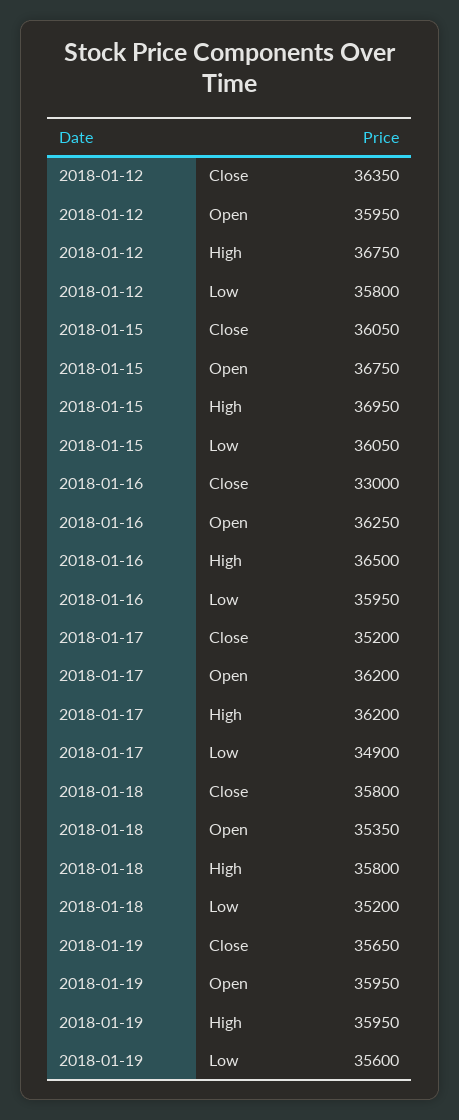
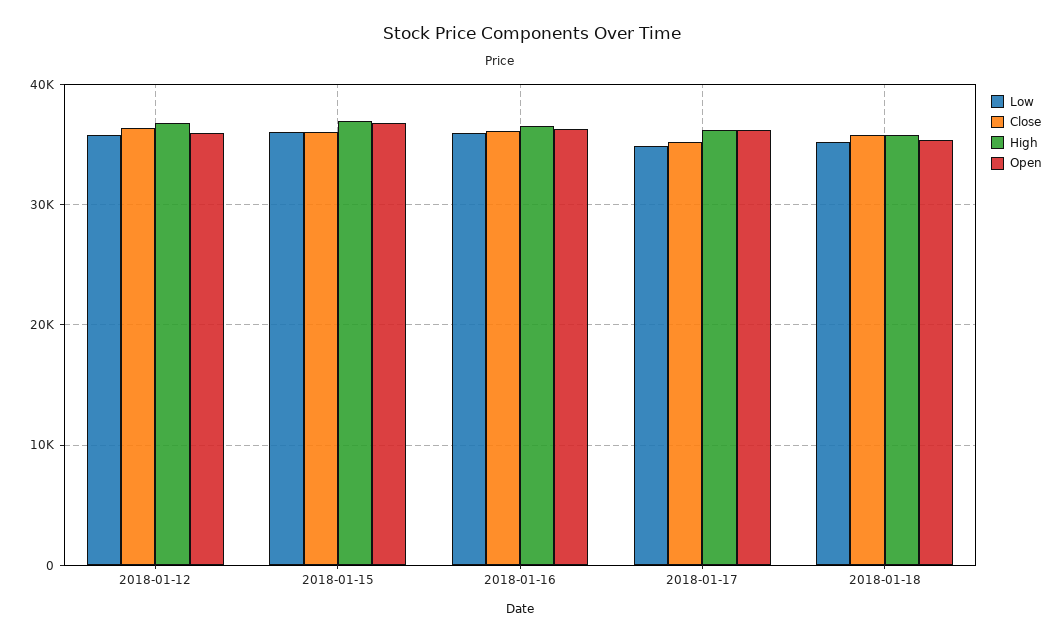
  {
    "Close": {
      "2018-01-12": 36350,
      "2018-01-15": 36050,
-     "2018-01-16": 33000,
+     "2018-01-16": 36000,
      "2018-01-17": 35200,
-     "2018-01-18": 35800,
+     "2018-01-18": 35800
-     "2018-01-19": 35650
    },
    "Open": {
      "2018-01-12": 35950,
      "2018-01-15": 36750,
      "2018-01-16": 36250,
      "2018-01-17": 36200,
-     "2018-01-18": 35350,
+     "2018-01-18": 35350
-     "2018-01-19": 35950
    },
    "High": {
      "2018-01-12": 36750,
      "2018-01-15": 36950,
      "2018-01-16": 36500,
      "2018-01-17": 36200,
-     "2018-01-18": 35800,
+     "2018-01-18": 35800
-     "2018-01-19": 35950
    },
    "Low": {
      "2018-01-12": 35800,
      "2018-01-15": 36050,
      "2018-01-16": 35950,
      "2018-01-17": 34900,
-     "2018-01-18": 35200,
+     "2018-01-18": 35200
-     "2018-01-19": 35600
    }
  }

